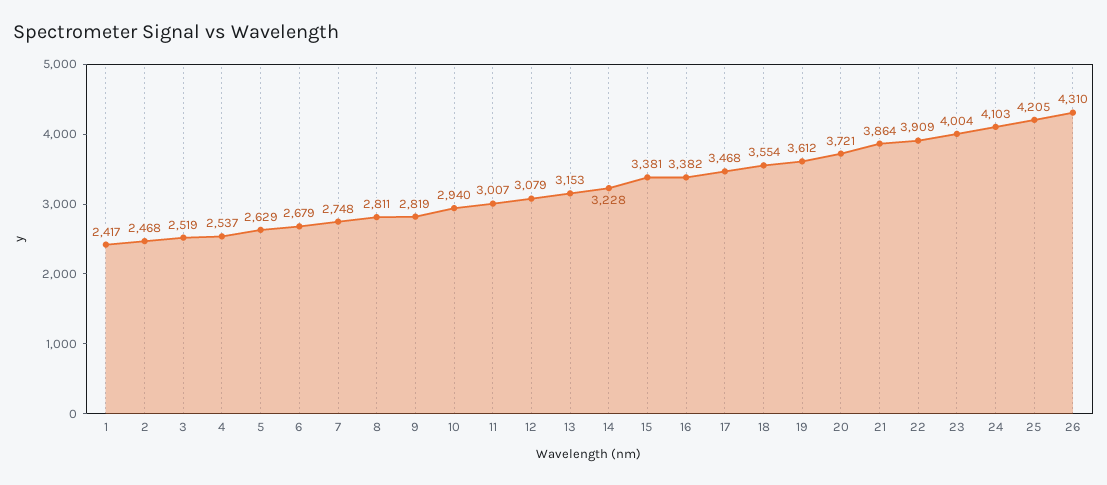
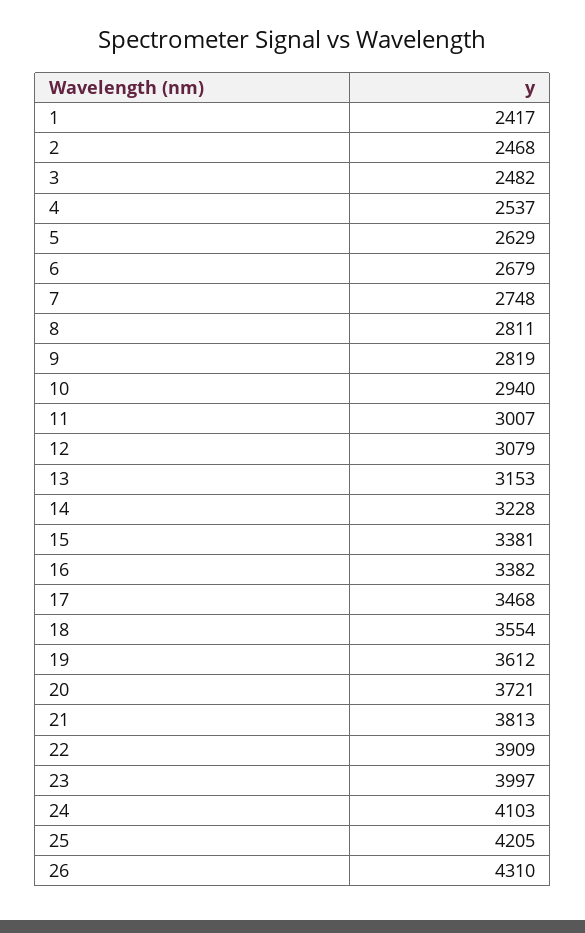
  {
    "1": 2417,
    "2": 2468,
-   "3": 2519,
+   "3": 2482,
    "4": 2537,
    "5": 2629,
    "6": 2679,
    "7": 2748,
    "8": 2811,
    "9": 2819,
    "10": 2940,
    "11": 3007,
    "12": 3079,
    "13": 3153,
    "14": 3228,
    "15": 3381,
    "16": 3382,
    "17": 3468,
    "18": 3554,
    "19": 3612,
    "20": 3721,
-   "21": 3864,
+   "21": 3813,
    "22": 3909,
-   "23": 4004,
+   "23": 3997,
    "24": 4103,
    "25": 4205,
    "26": 4310
  }

